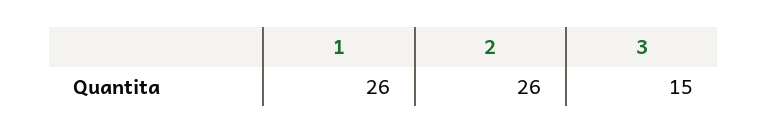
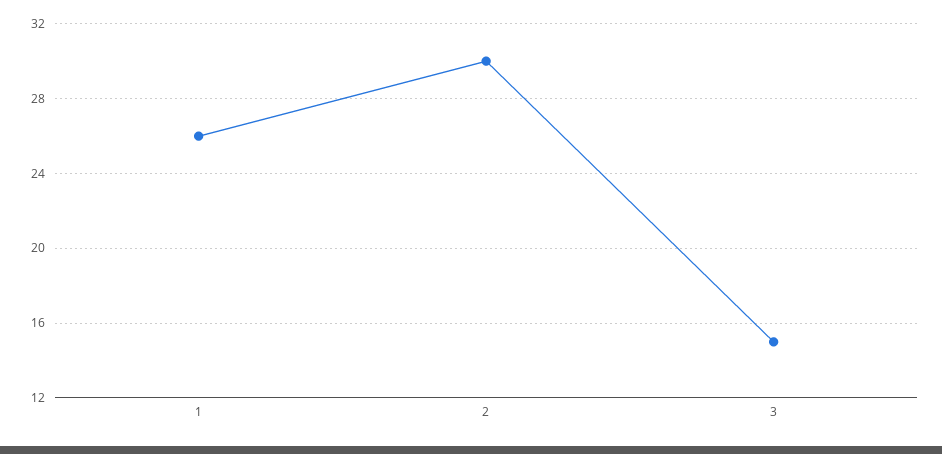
  {
    "1": 26,
-   "2": 26,
+   "2": 30,
    "3": 15
  }

